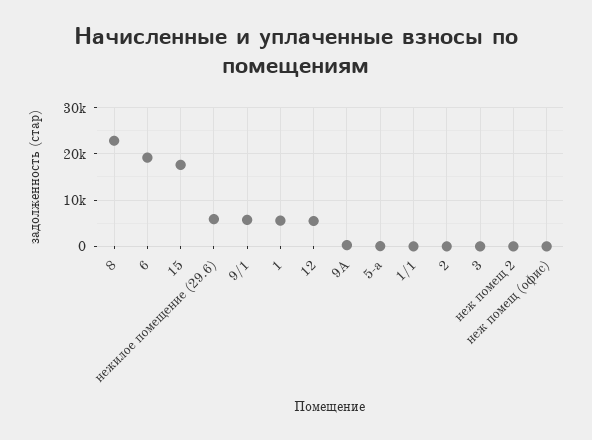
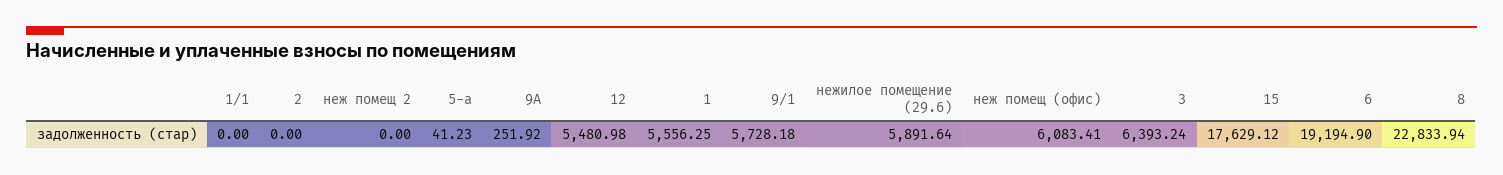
  {
    "8": 22833.94,
    "6": 19194.9,
    "15": 17629.12,
    "нежилое помещение (29.6)": 5891.64,
    "9/1": 5728.18,
    "1": 5556.25,
    "12": 5480.98,
    "9А": 251.92,
    "5-а": 41.23,
    "1/1": 0,
    "2": 0,
-   "3": 0,
+   "3": 6393.24,
    "неж помещ 2": 0,
-   "неж помещ (офис)": 0
+   "неж помещ (офис)": 6083.41
  }

